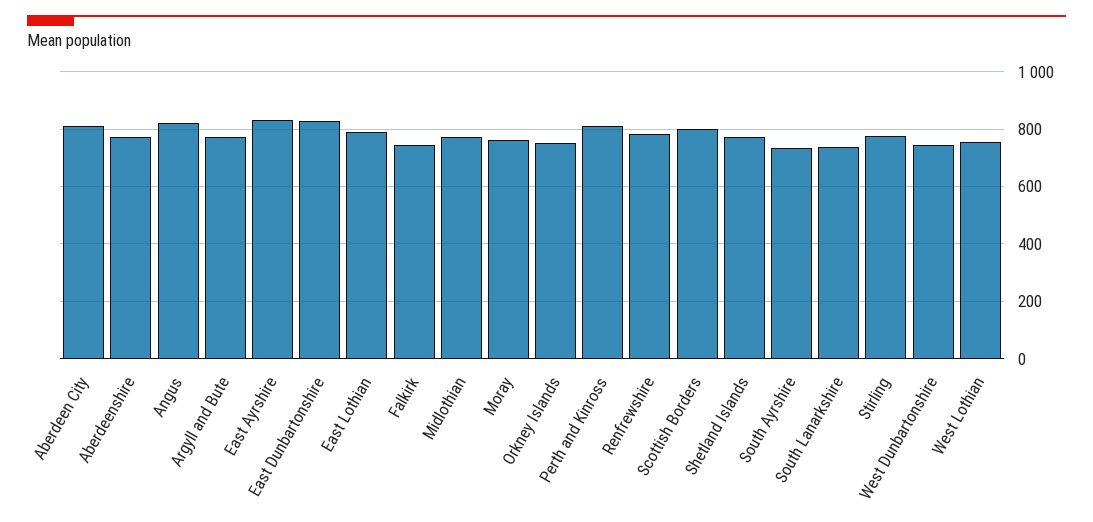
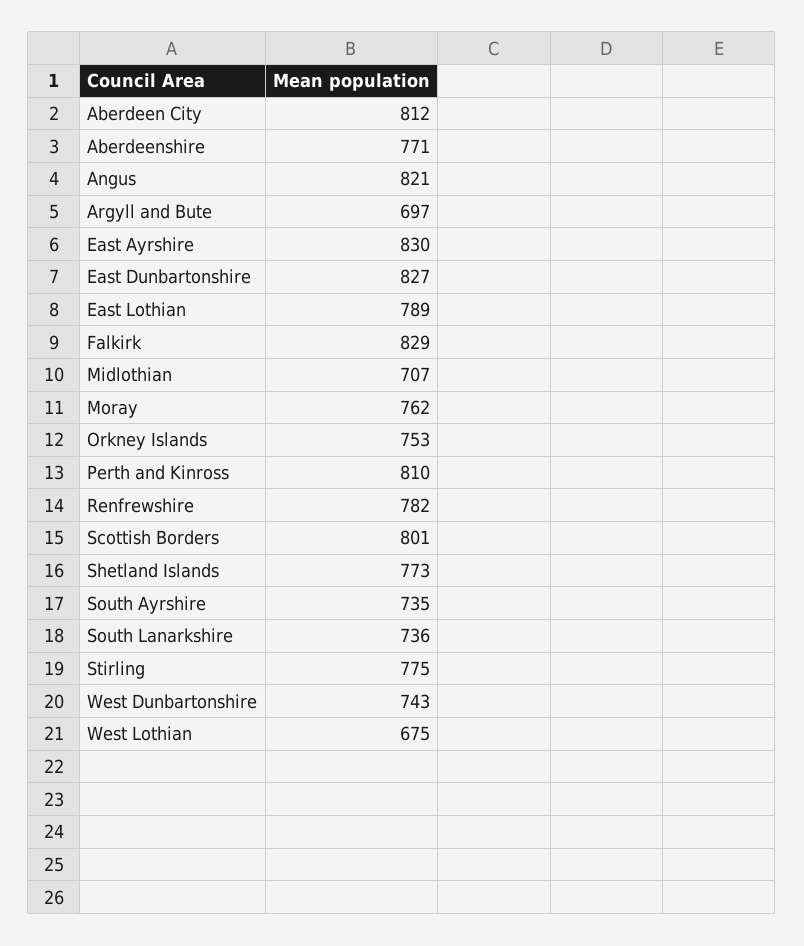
  {
    "Aberdeen City": 812,
    "Aberdeenshire": 771,
    "Angus": 821,
-   "Argyll and Bute": 775,
+   "Argyll and Bute": 697,
    "East Ayrshire": 830,
    "East Dunbartonshire": 827,
    "East Lothian": 789,
-   "Falkirk": 750,
+   "Falkirk": 829,
-   "Midlothian": 775,
+   "Midlothian": 707,
    "Moray": 762,
    "Orkney Islands": 753,
    "Perth and Kinross": 810,
    "Renfrewshire": 782,
    "Scottish Borders": 801,
    "Shetland Islands": 773,
    "South Ayrshire": 735,
    "South Lanarkshire": 736,
    "Stirling": 775,
    "West Dunbartonshire": 743,
-   "West Lothian": 750
+   "West Lothian": 675
  }

